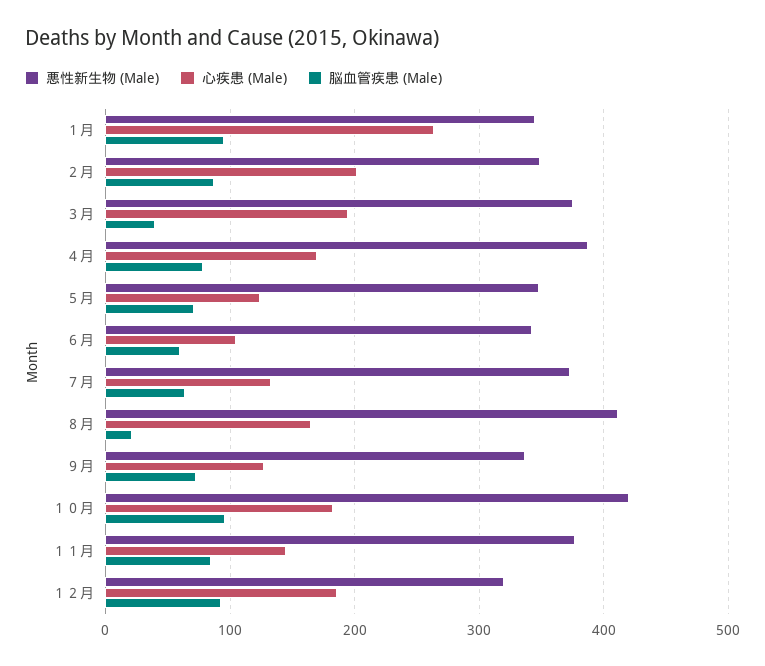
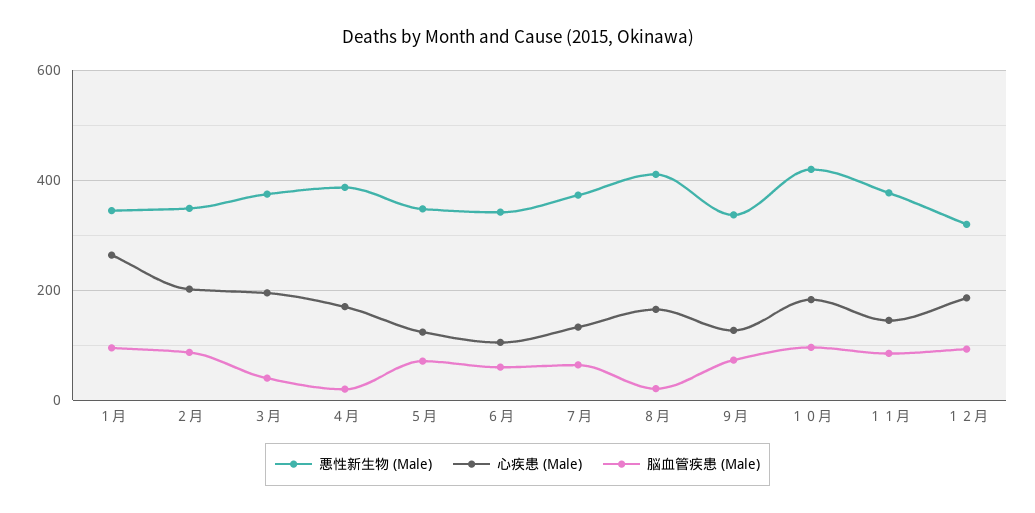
  {
    "悪性新生物 (Male)": {
      "１月": 350,
      "２月": 350,
      "３月": 380,
      "４月": 390,
      "５月": 350,
      "６月": 340,
      "７月": 370,
      "８月": 410,
      "９月": 340,
      "１０月": 420,
      "１１月": 380,
      "１２月": 320
    },
    "心疾患 (Male)": {
      "１月": 260,
      "２月": 200,
      "３月": 200,
      "４月": 170,
      "５月": 120,
      "６月": 110,
      "７月": 130,
      "８月": 170,
      "９月": 130,
      "１０月": 180,
      "１１月": 150,
      "１２月": 190
    },
    "脳血管疾患 (Male)": {
      "１月": 100,
      "２月": 90,
      "３月": 40,
-     "４月": 80,
+     "４月": 20,
      "５月": 70,
      "６月": 60,
      "７月": 60,
      "８月": 20,
      "９月": 70,
      "１０月": 100,
      "１１月": 90,
      "１２月": 90
    }
  }

